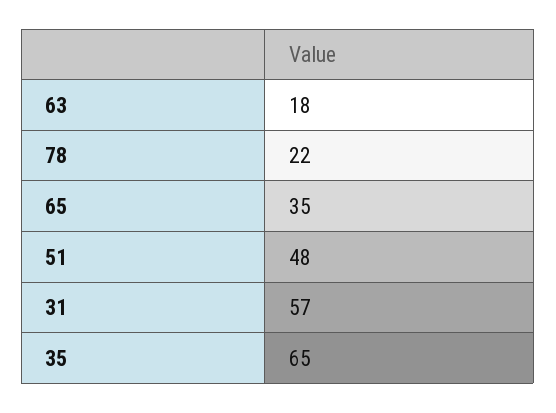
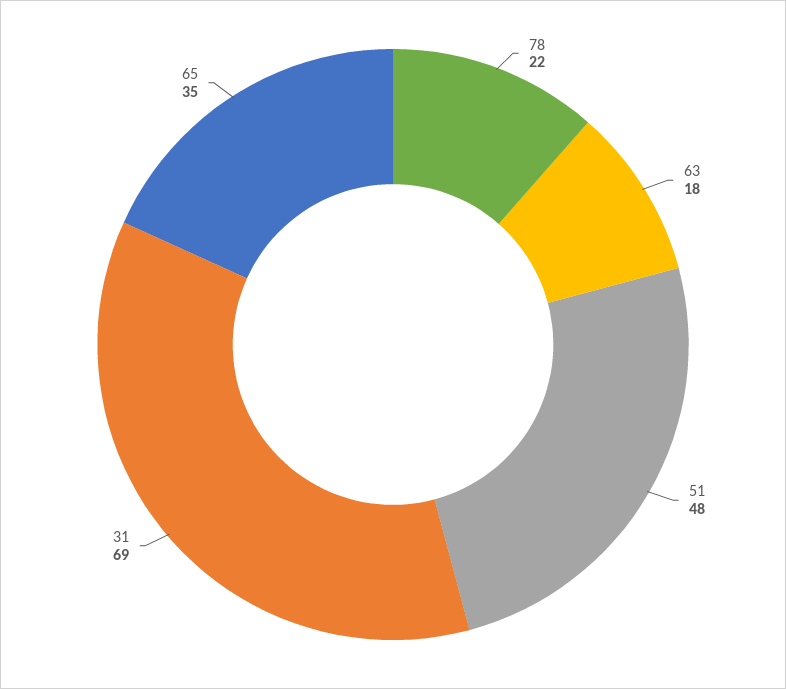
  {
    "63": 18,
    "78": 22,
    "65": 35,
    "51": 48,
-   "31": 57,
+   "31": 69
-   "35": 65
  }

